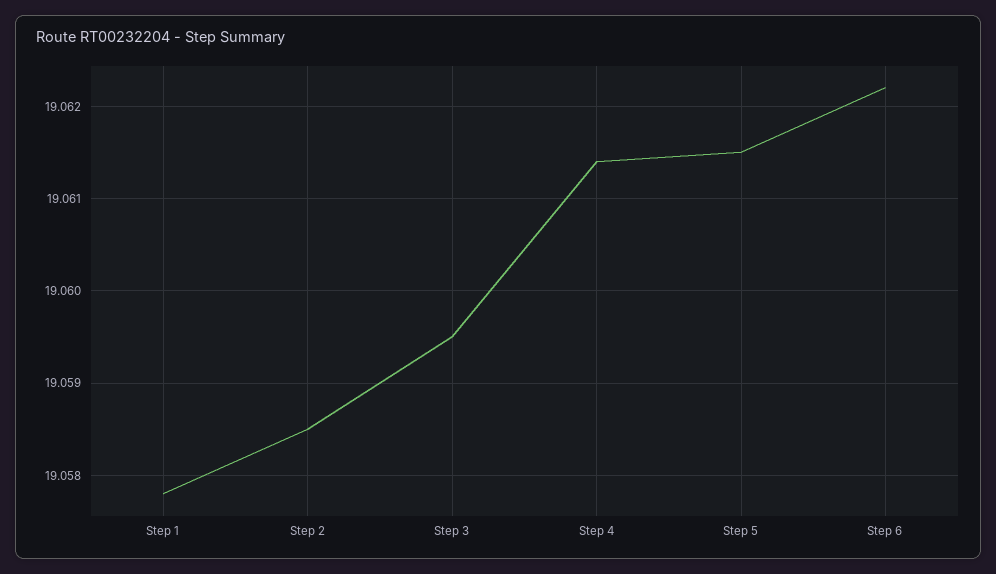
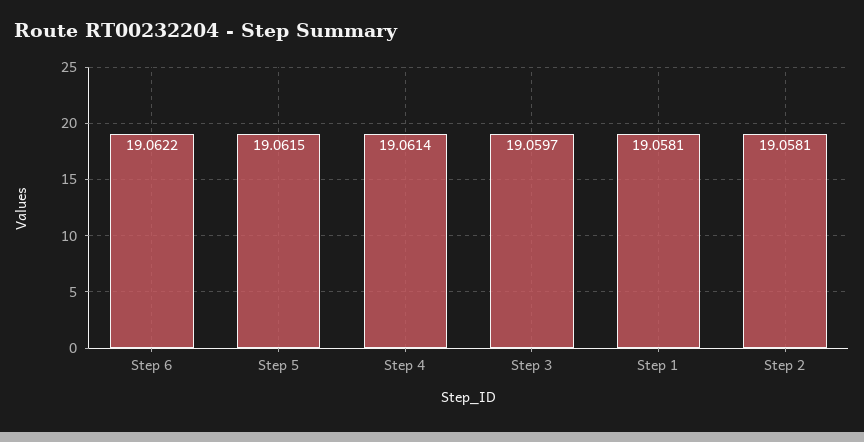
  {
-   "Step 1": 19.0578,
+   "Step 1": 19.0581,
-   "Step 2": 19.0585,
+   "Step 2": 19.0581,
-   "Step 3": 19.0595,
+   "Step 3": 19.0597,
    "Step 4": 19.0614,
    "Step 5": 19.0615,
    "Step 6": 19.0622
  }

